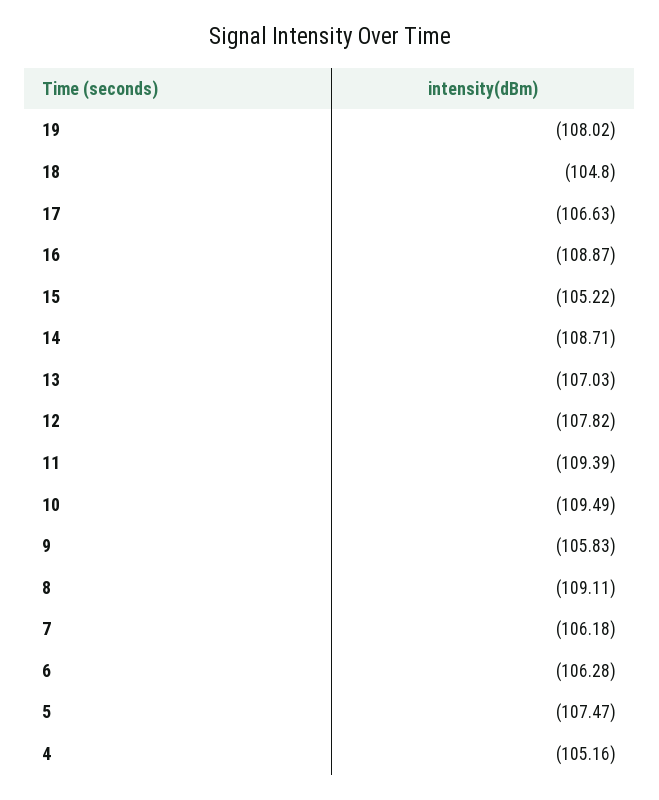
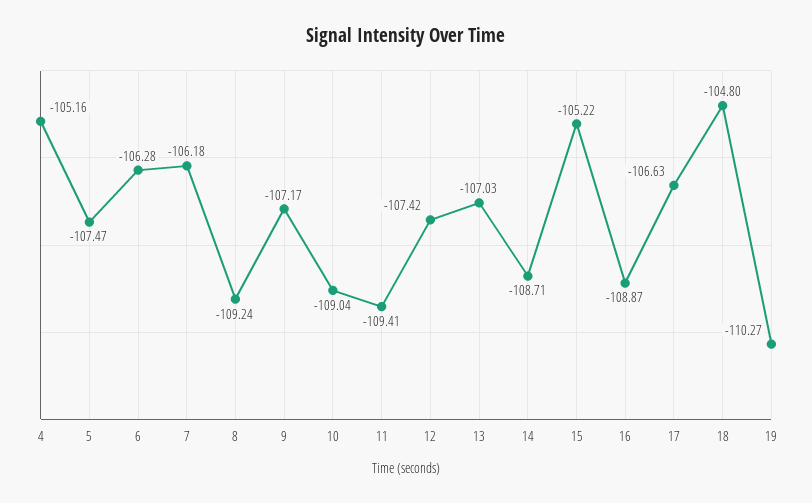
  {
-   "19": -108.02,
+   "19": -110.27,
    "18": -104.8,
    "17": -106.63,
    "16": -108.87,
    "15": -105.22,
    "14": -108.71,
    "13": -107.03,
-   "12": -107.82,
+   "12": -107.42,
-   "11": -109.39,
+   "11": -109.41,
-   "10": -109.49,
+   "10": -109.04,
-   "9": -105.83,
+   "9": -107.17,
-   "8": -109.11,
+   "8": -109.24,
    "7": -106.18,
    "6": -106.28,
    "5": -107.47,
    "4": -105.16
  }

